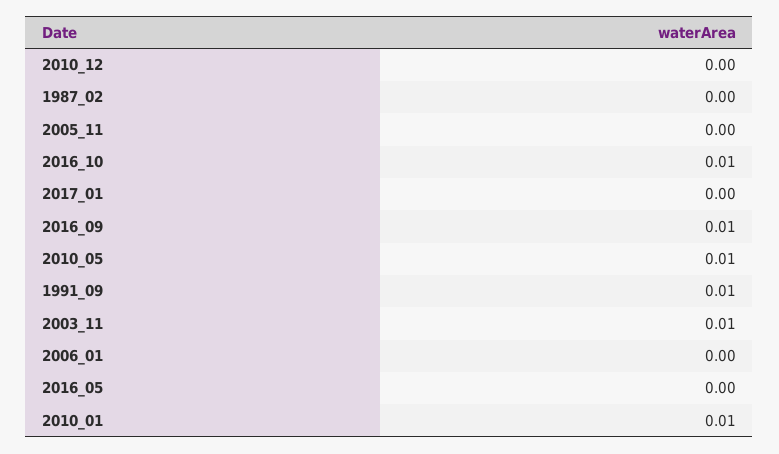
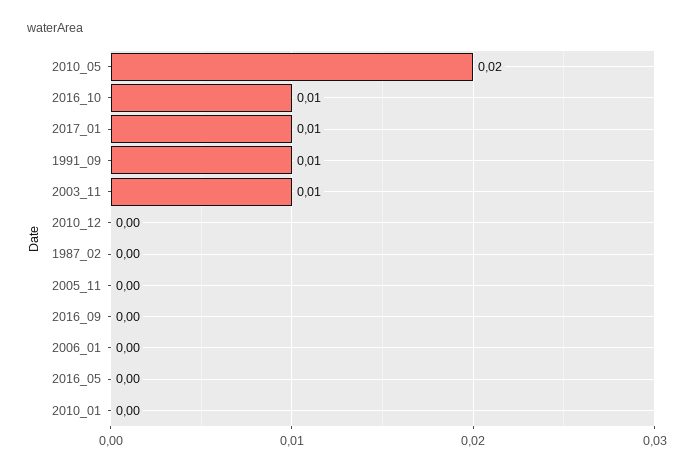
  {
    "2010_12": 0,
    "1987_02": 0,
    "2005_11": 0,
    "2016_10": 0.01,
-   "2017_01": 0,
+   "2017_01": 0.01,
-   "2016_09": 0.01,
+   "2016_09": 0,
-   "2010_05": 0.01,
+   "2010_05": 0.02,
    "1991_09": 0.01,
    "2003_11": 0.01,
    "2006_01": 0,
    "2016_05": 0,
-   "2010_01": 0.01
+   "2010_01": 0
  }

